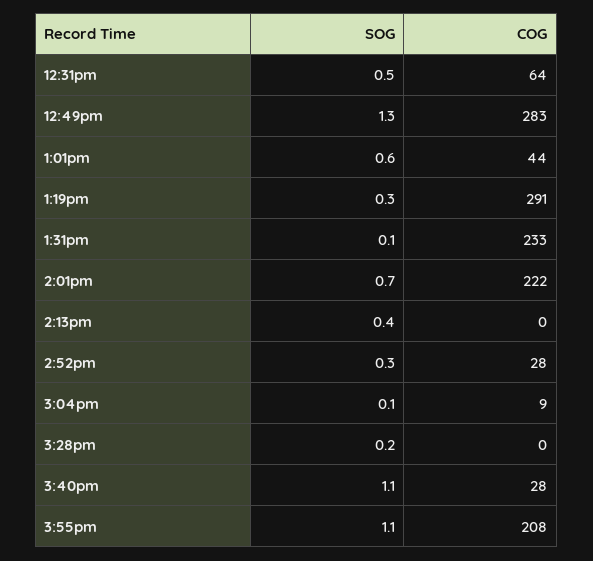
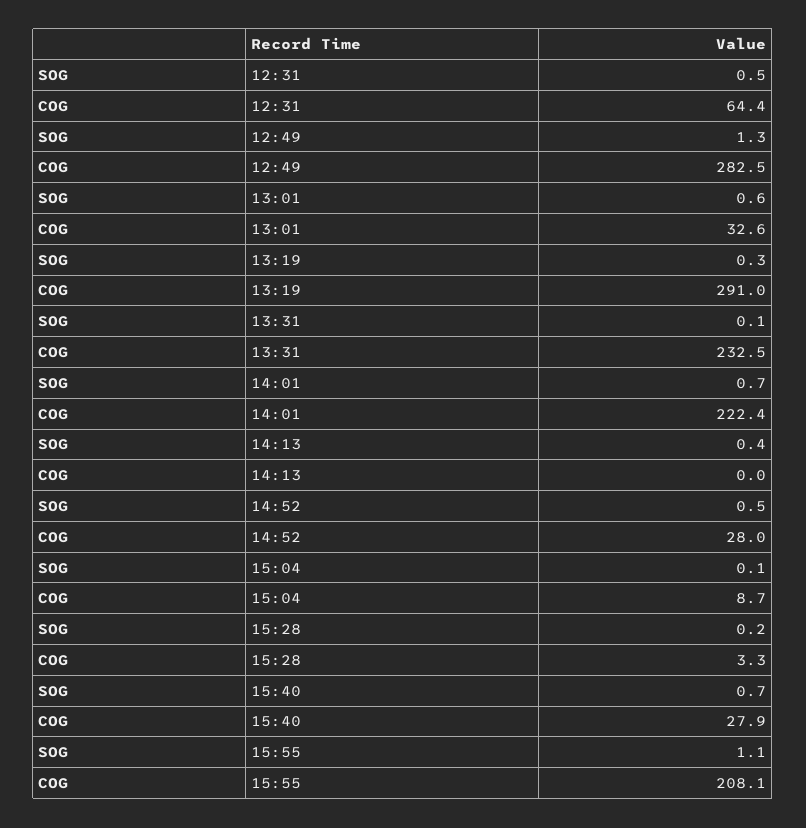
  {
    "SOG": {
      "12:31pm": 0.5,
      "12:49pm": 1.3,
      "1:01pm": 0.6,
      "1:19pm": 0.3,
      "1:31pm": 0.1,
      "2:01pm": 0.7,
      "2:13pm": 0.4,
-     "2:52pm": 0.3,
+     "2:52pm": 0.5,
      "3:04pm": 0.1,
      "3:28pm": 0.2,
-     "3:40pm": 1.1,
+     "3:40pm": 0.7,
      "3:55pm": 1.1
    },
    "COG": {
      "12:31pm": 64.4,
      "12:49pm": 282.5,
-     "1:01pm": 44,
+     "1:01pm": 32.6,
      "1:19pm": 291,
      "1:31pm": 232.5,
      "2:01pm": 222.4,
      "2:13pm": 0,
      "2:52pm": 28,
      "3:04pm": 8.7,
-     "3:28pm": 0,
+     "3:28pm": 3.3,
      "3:40pm": 27.9,
      "3:55pm": 208.1
    }
  }

